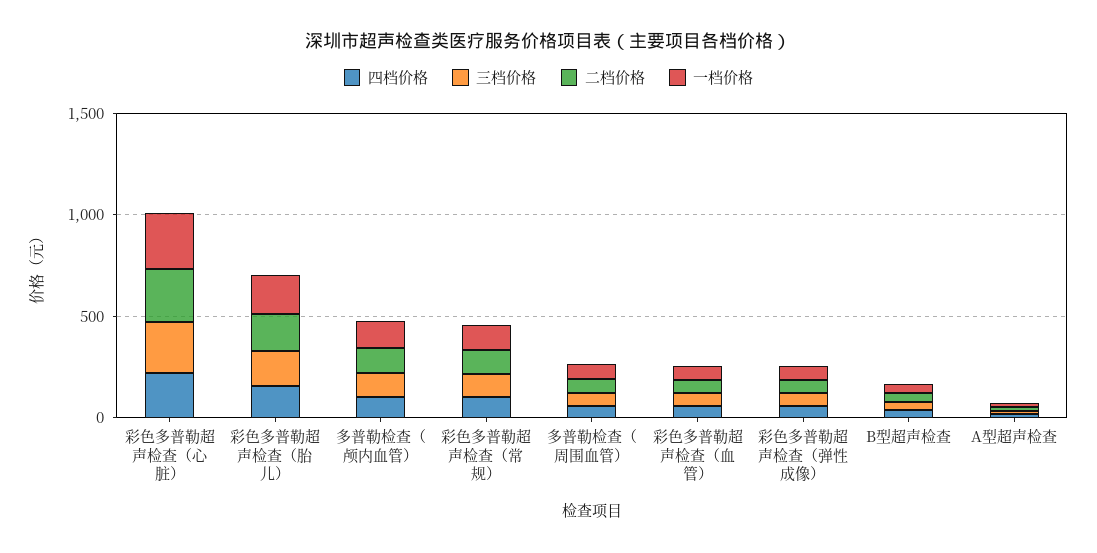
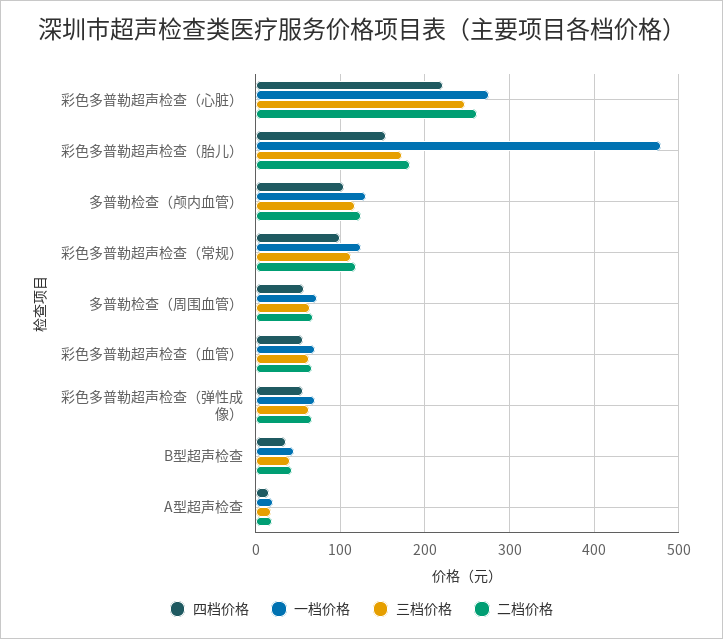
  {
    "四档价格": {
      "彩色多普勒超声检查（心脏）": 220,
      "彩色多普勒超声检查（胎儿）": 150,
      "多普勒检查（颅内血管）": 100,
      "彩色多普勒超声检查（常规）": 100,
      "多普勒检查（周围血管）": 60,
      "彩色多普勒超声检查（血管）": 60,
      "彩色多普勒超声检查（弹性成像）": 60,
      "B型超声检查": 40,
      "A型超声检查": 20
    },
    "三档价格": {
      "彩色多普勒超声检查（心脏）": 250,
      "彩色多普勒超声检查（胎儿）": 170,
      "多普勒检查（颅内血管）": 120,
      "彩色多普勒超声检查（常规）": 110,
      "多普勒检查（周围血管）": 60,
      "彩色多普勒超声检查（血管）": 60,
      "彩色多普勒超声检查（弹性成像）": 60,
      "B型超声检查": 40,
      "A型超声检查": 20
    },
    "二档价格": {
      "彩色多普勒超声检查（心脏）": 260,
      "彩色多普勒超声检查（胎儿）": 180,
      "多普勒检查（颅内血管）": 120,
      "彩色多普勒超声检查（常规）": 120,
      "多普勒检查（周围血管）": 70,
      "彩色多普勒超声检查（血管）": 70,
      "彩色多普勒超声检查（弹性成像）": 70,
      "B型超声检查": 40,
      "A型超声检查": 20
    },
    "一档价格": {
      "彩色多普勒超声检查（心脏）": 280,
-     "彩色多普勒超声检查（胎儿）": 200,
+     "彩色多普勒超声检查（胎儿）": 480,
      "多普勒检查（颅内血管）": 130,
      "彩色多普勒超声检查（常规）": 130,
      "多普勒检查（周围血管）": 70,
      "彩色多普勒超声检查（血管）": 70,
      "彩色多普勒超声检查（弹性成像）": 70,
      "B型超声检查": 50,
      "A型超声检查": 20
    }
  }

